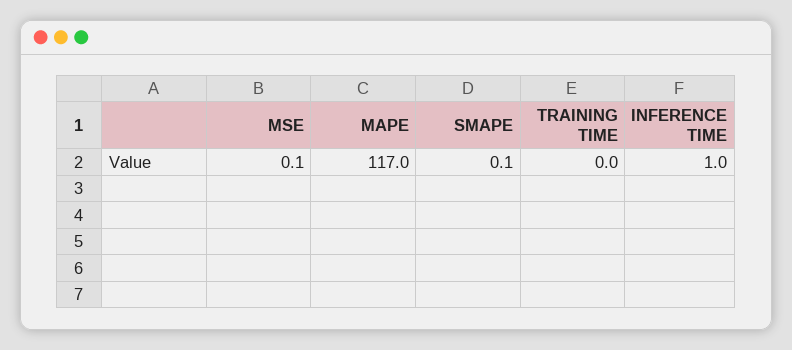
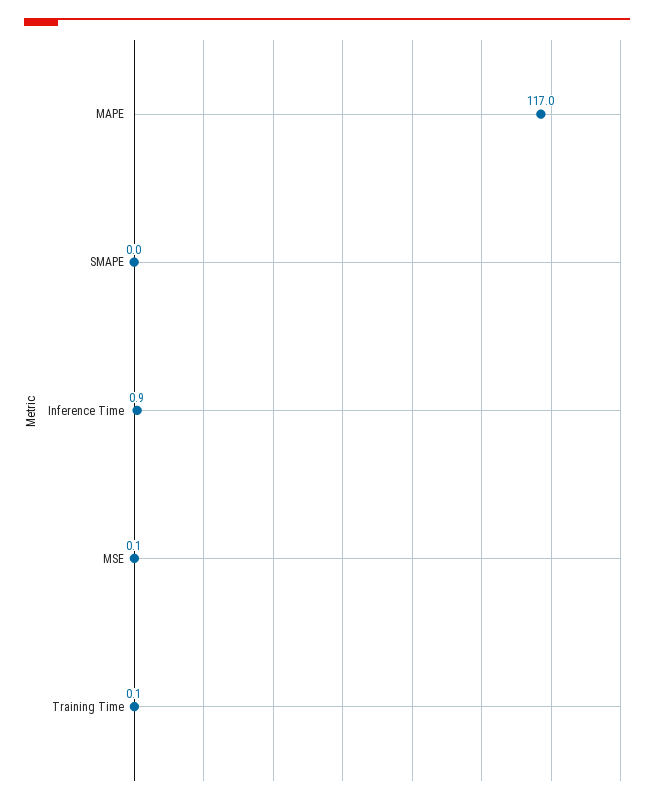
  {
    "MSE": 0.1,
    "MAPE": 117,
-   "SMAPE": 0.1,
+   "SMAPE": 0,
-   "TRAINING TIME": 0,
+   "TRAINING TIME": 0.1,
-   "INFERENCE TIME": 1
+   "INFERENCE TIME": 0.9
  }

